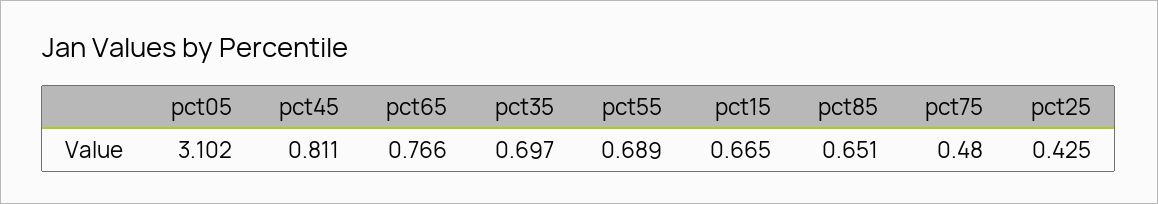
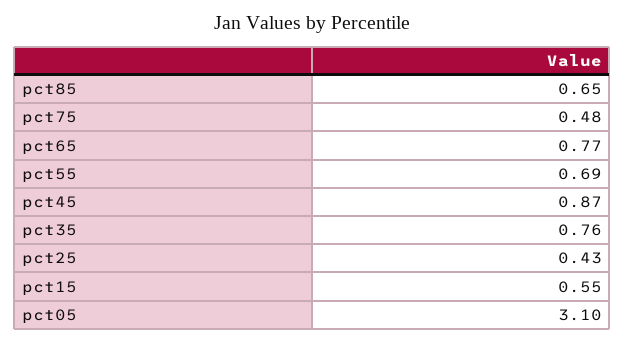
  {
    "pct05": 3.102,
-   "pct45": 0.811,
+   "pct45": 0.87,
    "pct65": 0.766,
-   "pct35": 0.697,
+   "pct35": 0.76,
    "pct55": 0.689,
-   "pct15": 0.665,
+   "pct15": 0.55,
    "pct85": 0.651,
    "pct75": 0.48,
    "pct25": 0.425
  }

